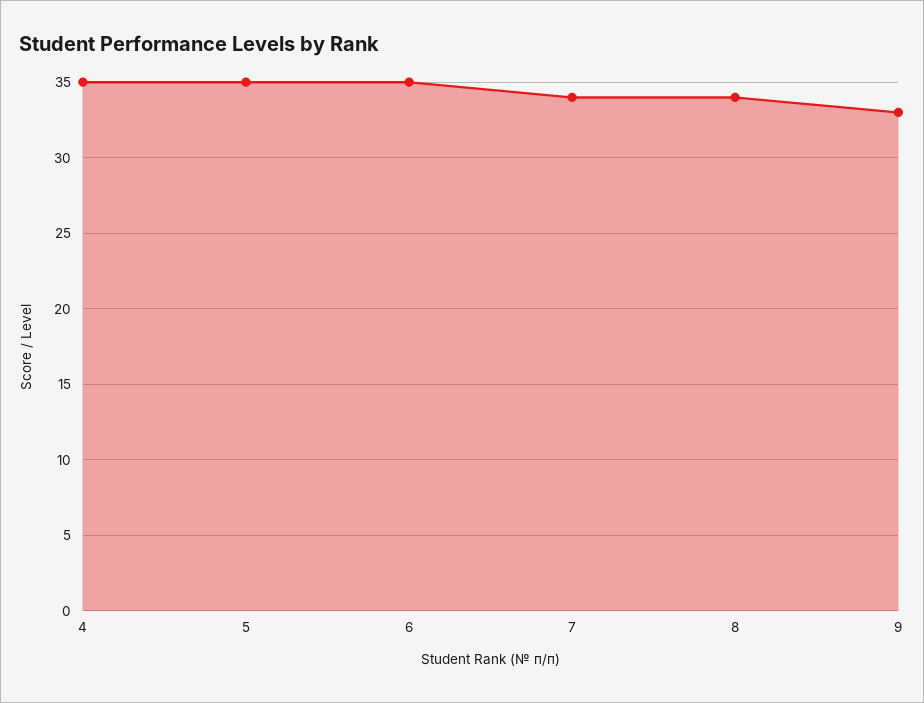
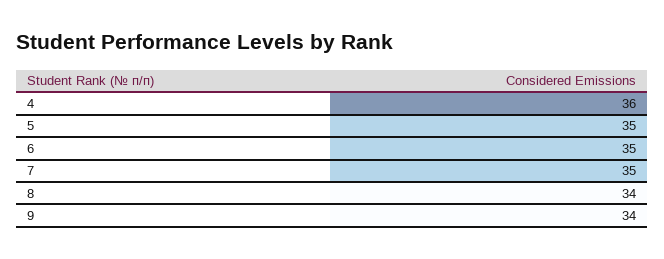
  {
-   "4": 35,
+   "4": 36,
    "5": 35,
    "6": 35,
-   "7": 34,
+   "7": 35,
    "8": 34,
-   "9": 33
+   "9": 34
  }

